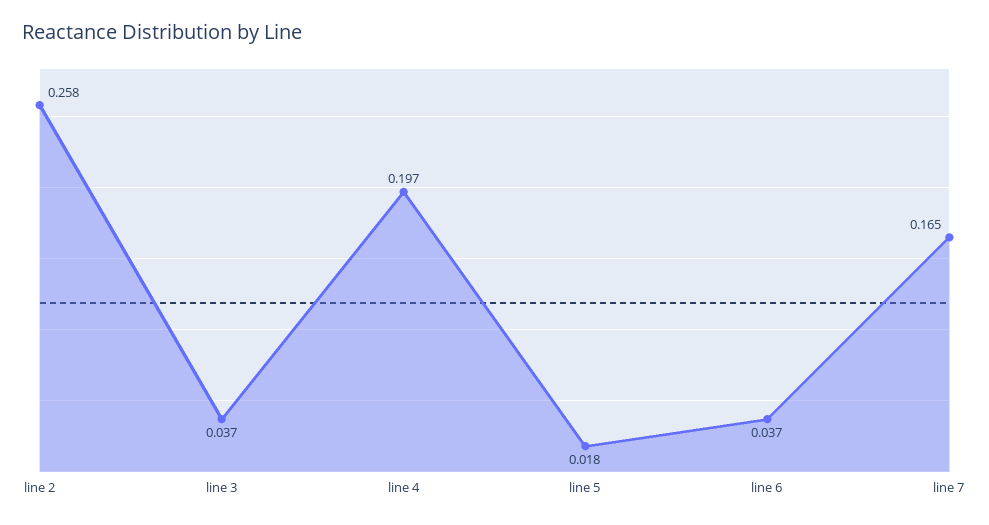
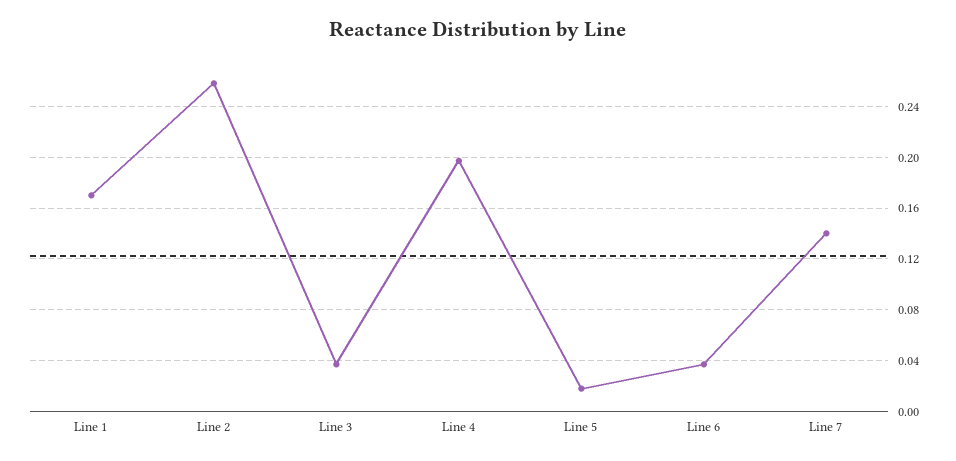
  {
    "line 2": 0.258,
    "line 3": 0.037,
    "line 4": 0.197,
    "line 5": 0.018,
    "line 6": 0.037,
-   "line 7": 0.165
+   "line 7": 0.14,
+   "Line 1": 0.17
  }

